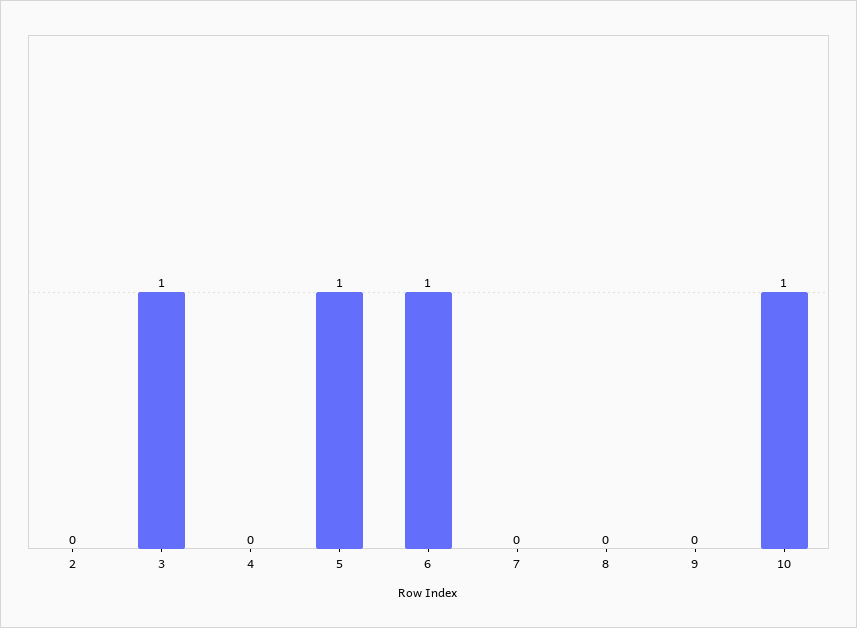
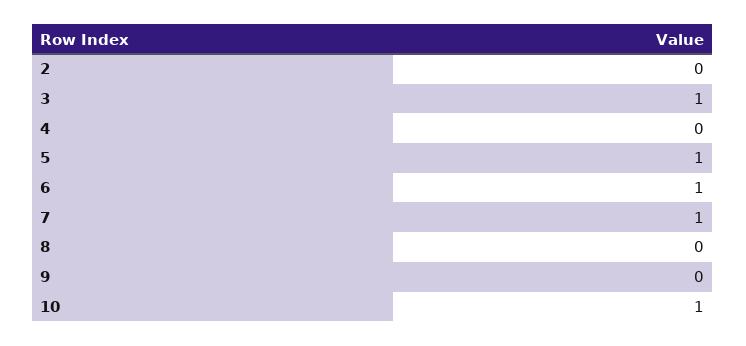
  {
    "2": 0,
    "3": 1,
    "4": 0,
    "5": 1,
    "6": 1,
-   "7": 0,
+   "7": 1,
    "8": 0,
    "9": 0,
    "10": 1
  }

